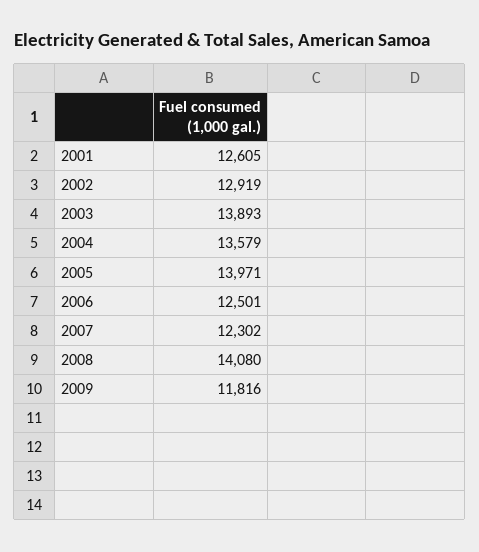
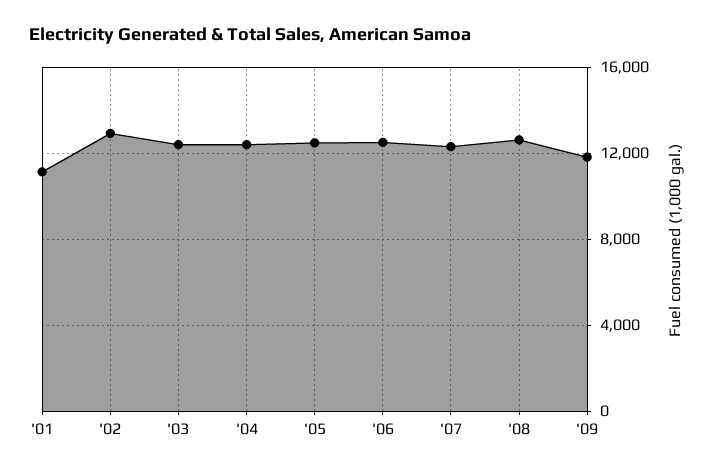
  {
-   "2001": 12605,
+   "2001": 11000,
    "2002": 12919,
-   "2003": 13893,
+   "2003": 12500,
-   "2004": 13579,
+   "2004": 12500,
-   "2005": 13971,
+   "2005": 12500,
    "2006": 12501,
    "2007": 12302,
-   "2008": 14080,
+   "2008": 12500,
    "2009": 11816
  }

